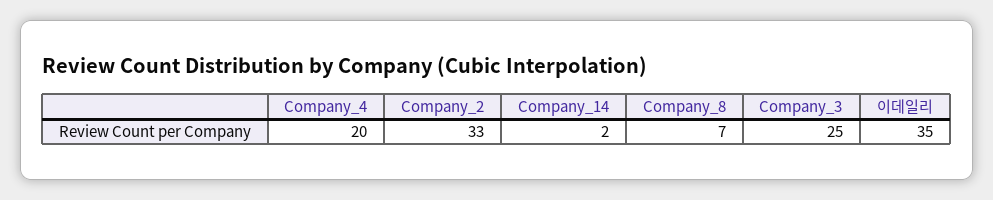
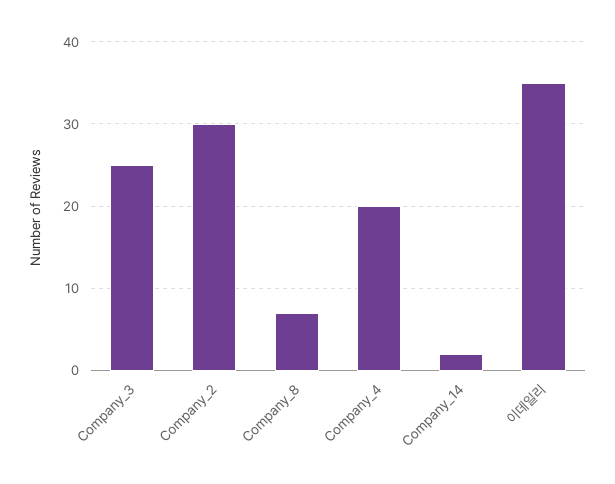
  {
    "Company_4": 20,
-   "Company_2": 33,
+   "Company_2": 30,
    "Company_14": 2,
    "Company_8": 7,
    "Company_3": 25,
    "이데일리": 35
  }

